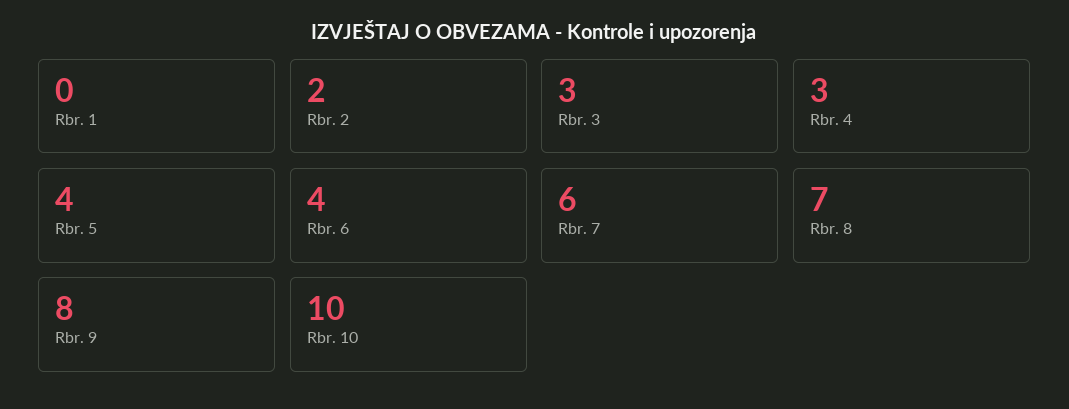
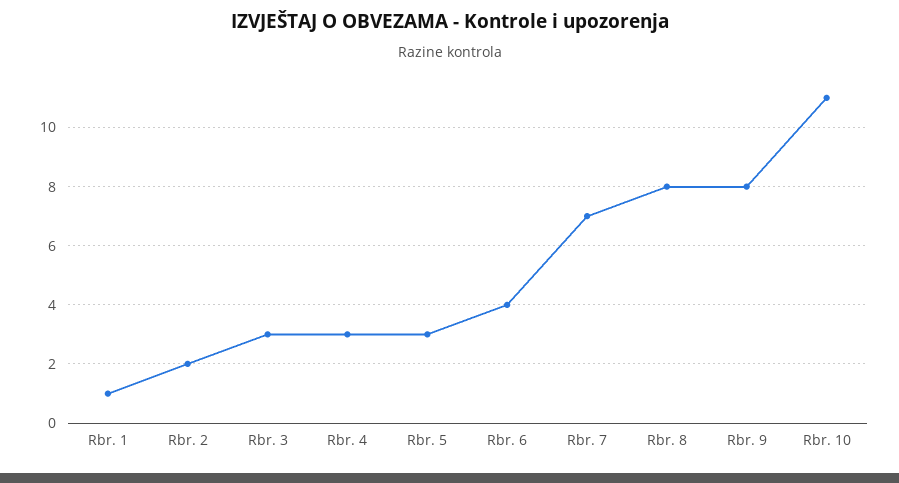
  {
-   "Rbr. 1": 0,
+   "Rbr. 1": 1,
    "Rbr. 2": 2,
    "Rbr. 3": 3,
    "Rbr. 4": 3,
-   "Rbr. 5": 4,
+   "Rbr. 5": 3,
    "Rbr. 6": 4,
-   "Rbr. 7": 6,
+   "Rbr. 7": 7,
-   "Rbr. 8": 7,
+   "Rbr. 8": 8,
    "Rbr. 9": 8,
-   "Rbr. 10": 10
+   "Rbr. 10": 11
  }

